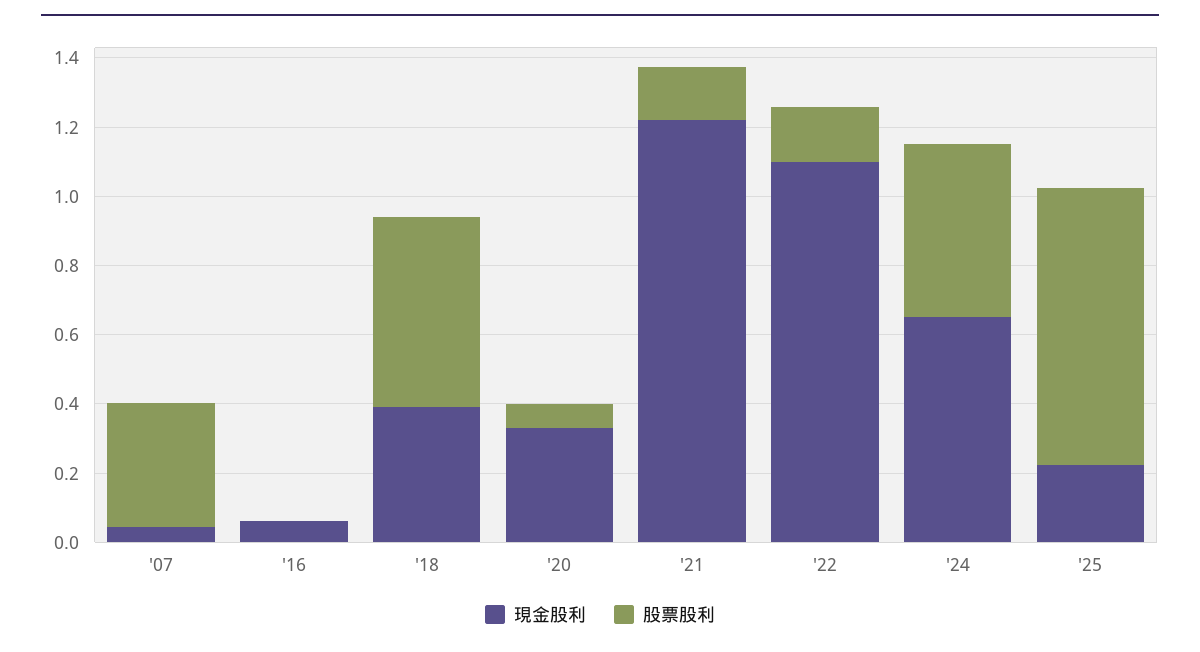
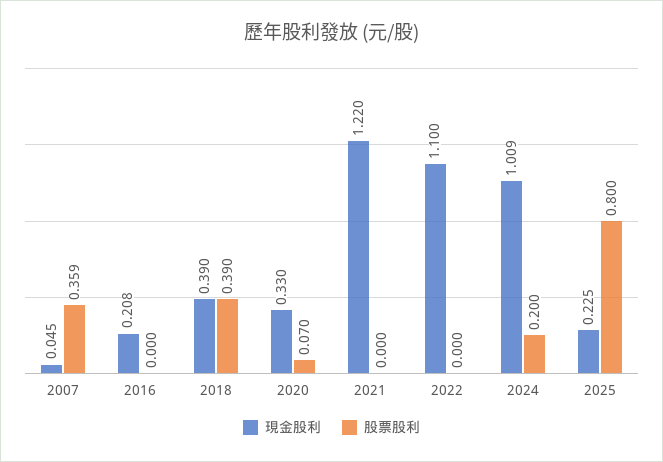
  {
    "現金股利": {
      "'07": 0.045,
-     "'16": 0.05,
+     "'16": 0.208,
      "'18": 0.39,
      "'20": 0.33,
      "'21": 1.22,
      "'22": 1.1,
-     "'24": 0.65,
+     "'24": 1.009,
      "'25": 0.225
    },
    "股票股利": {
      "'07": 0.359,
      "'16": 0,
-     "'18": 0.55,
+     "'18": 0.39,
      "'20": 0.07,
-     "'21": 0.15,
+     "'21": 0,
-     "'22": 0.15,
+     "'22": 0,
-     "'24": 0.5,
+     "'24": 0.2,
      "'25": 0.8
    }
  }

